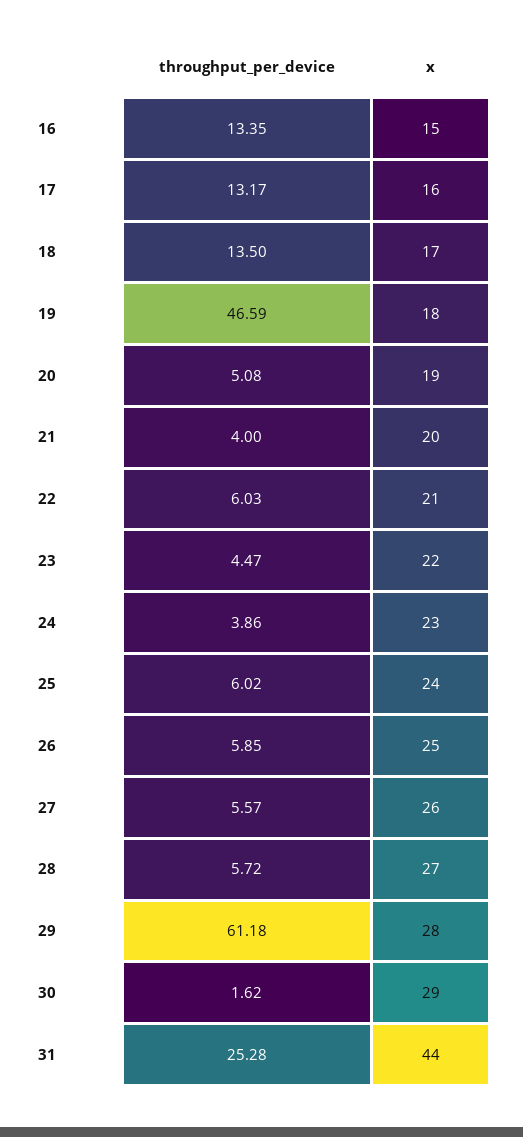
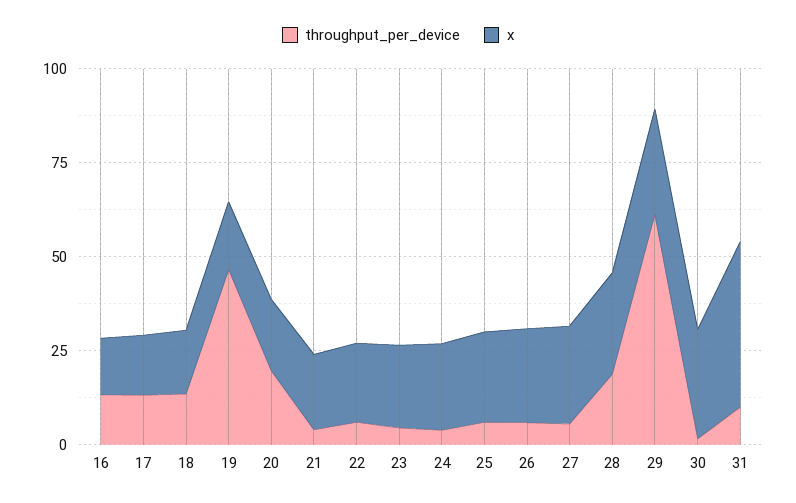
  {
    "throughput_per_device": {
      "16": 13.35,
      "17": 13.17,
      "18": 13.5,
      "19": 46.59,
-     "20": 5.08,
+     "20": 20,
      "21": 4,
      "22": 6.03,
      "23": 4.47,
      "24": 3.86,
      "25": 6.02,
      "26": 5.85,
      "27": 5.57,
-     "28": 5.72,
+     "28": 20,
      "29": 61.18,
      "30": 1.62,
-     "31": 25.28
+     "31": 10
    },
    "x": {
      "16": 15,
      "17": 16,
      "18": 17,
      "19": 18,
      "20": 19,
      "21": 20,
      "22": 21,
      "23": 22,
      "24": 23,
      "25": 24,
      "26": 25,
      "27": 26,
      "28": 27,
      "29": 28,
      "30": 29,
      "31": 44
    }
  }

